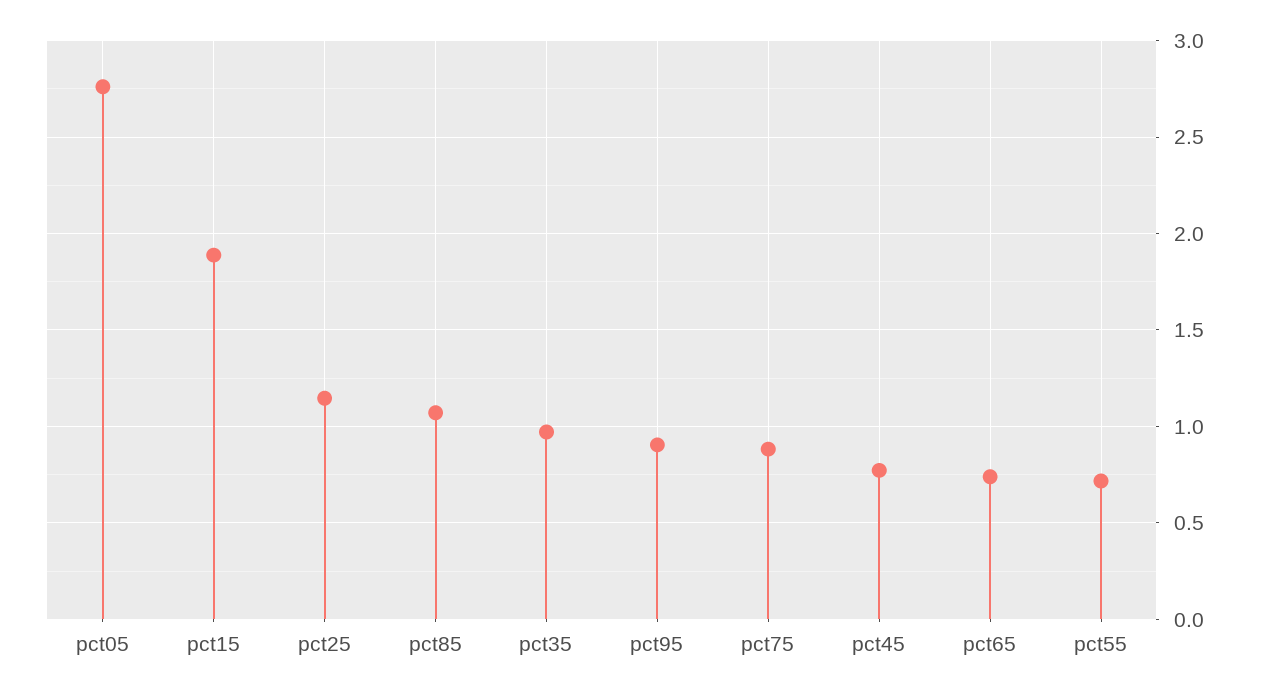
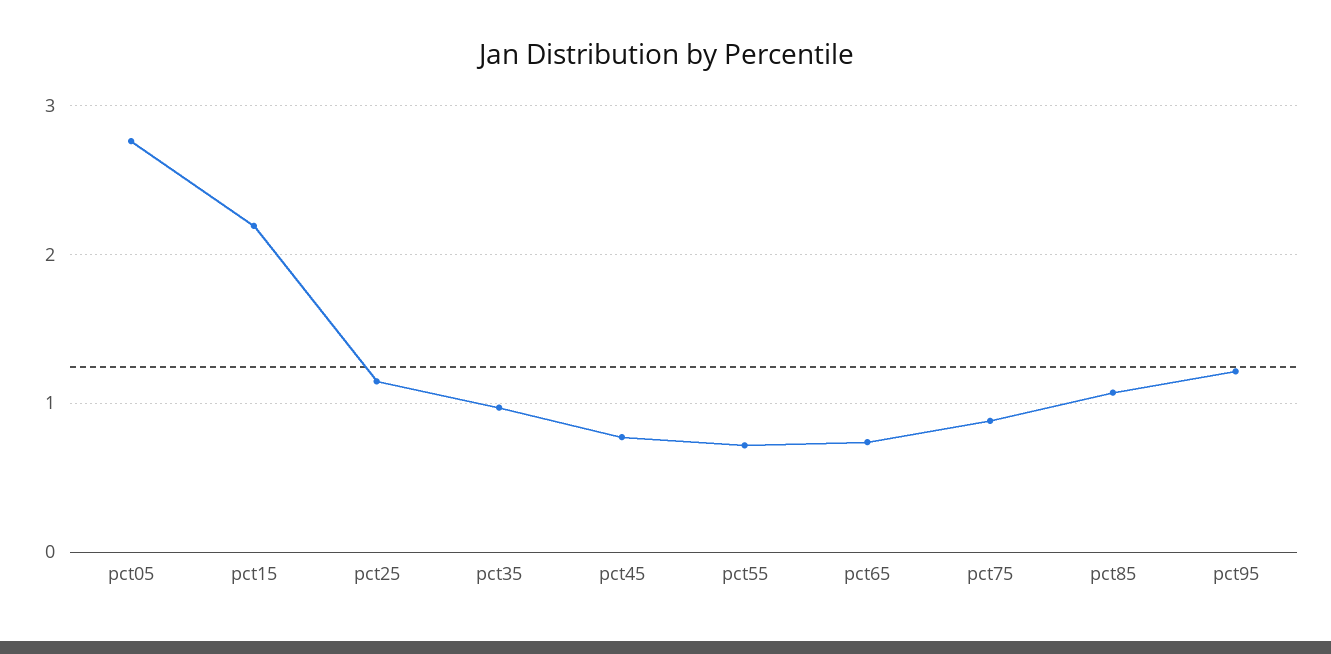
  {
    "pct05": 2.75,
-   "pct15": 1.9,
+   "pct15": 2.2,
    "pct25": 1.15,
    "pct85": 1.05,
    "pct35": 0.95,
-   "pct95": 0.9,
+   "pct95": 1.2,
    "pct75": 0.9,
    "pct45": 0.75,
    "pct65": 0.75,
    "pct55": 0.7
  }

